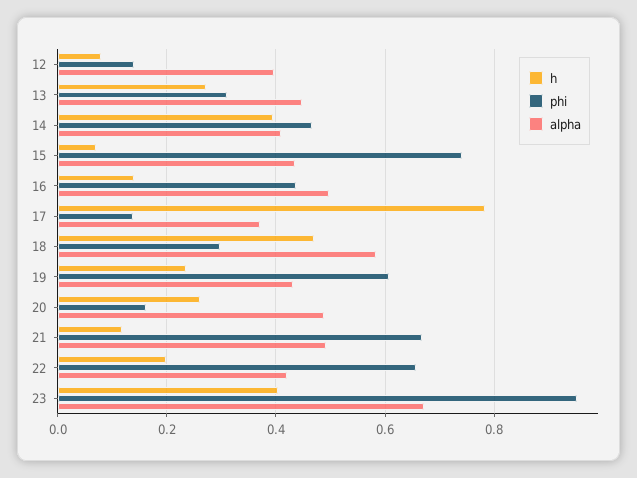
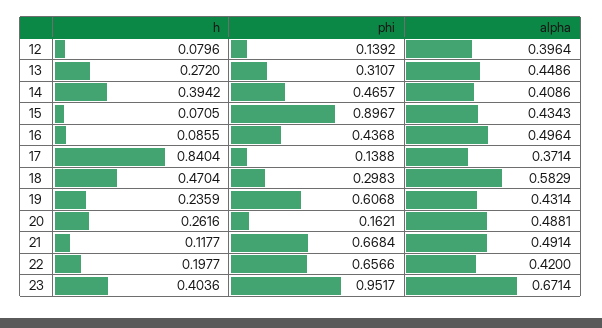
  {
    "h": {
      "12": 0.0796,
      "13": 0.272,
      "14": 0.3942,
      "15": 0.0705,
-     "16": 0.14,
+     "16": 0.0855,
-     "17": 0.78,
+     "17": 0.8404,
      "18": 0.4704,
      "19": 0.2359,
      "20": 0.2616,
      "21": 0.1177,
      "22": 0.1977,
      "23": 0.4036
    },
    "phi": {
      "12": 0.1392,
      "13": 0.3107,
      "14": 0.4657,
-     "15": 0.74,
+     "15": 0.8967,
      "16": 0.4368,
      "17": 0.1388,
      "18": 0.2983,
      "19": 0.6068,
      "20": 0.1621,
      "21": 0.6684,
      "22": 0.6566,
      "23": 0.9517
    },
    "alpha": {
      "12": 0.3964,
      "13": 0.4486,
      "14": 0.4086,
      "15": 0.4343,
      "16": 0.4964,
      "17": 0.3714,
      "18": 0.5829,
      "19": 0.4314,
      "20": 0.4881,
      "21": 0.4914,
      "22": 0.42,
      "23": 0.6714
    }
  }

